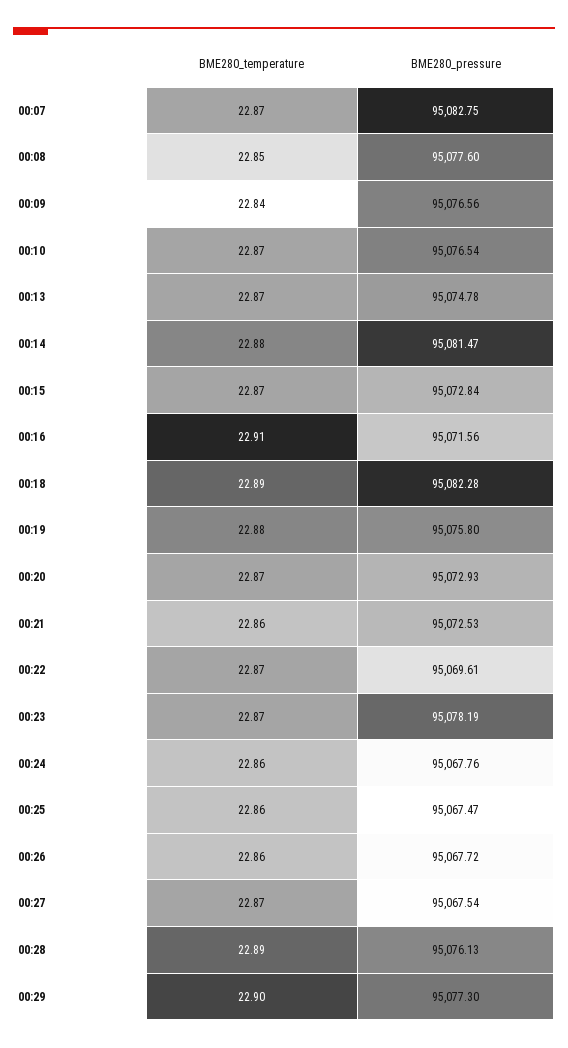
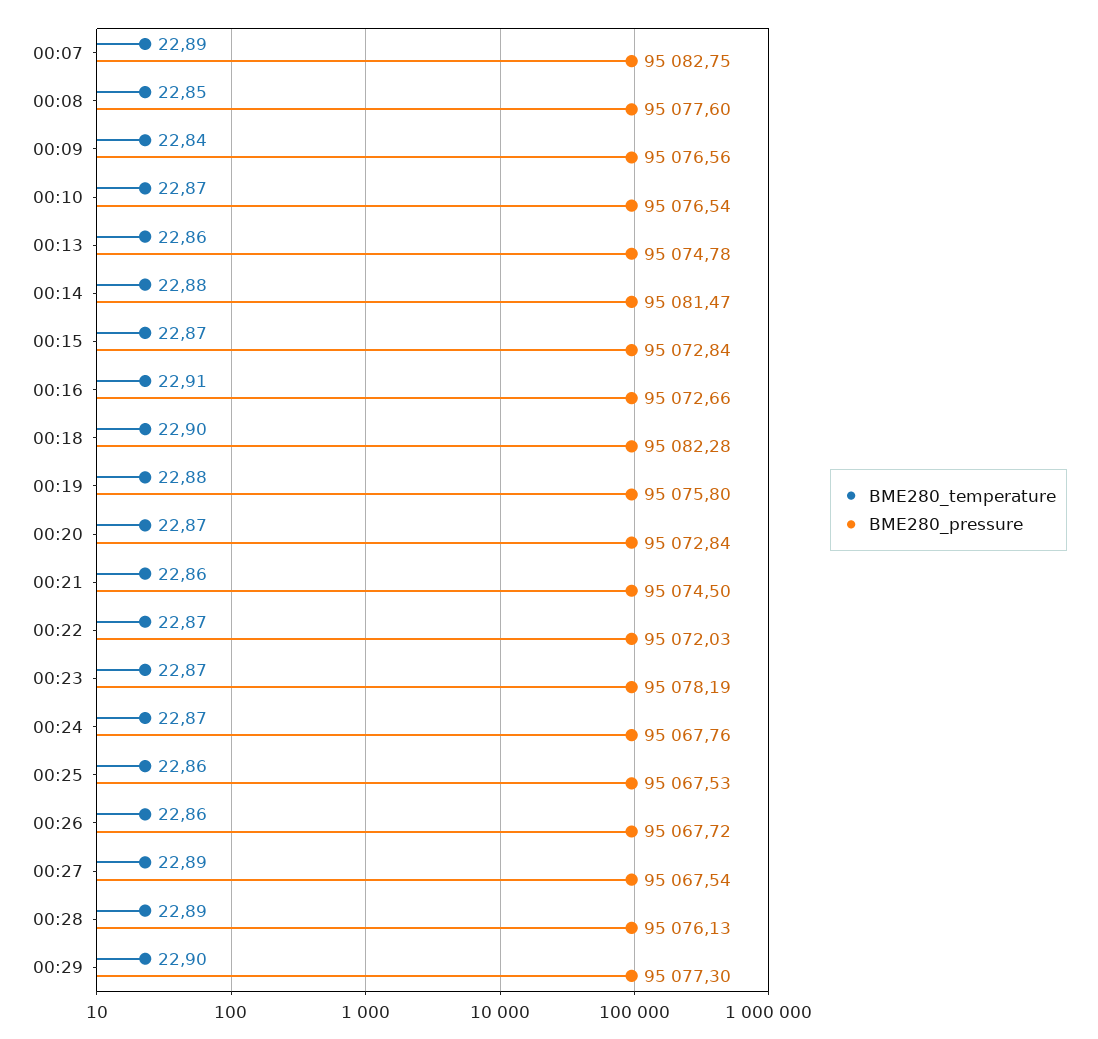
  {
    "BME280_temperature": {
-     "00:07": 22.87,
+     "00:07": 22.89,
      "00:08": 22.85,
      "00:09": 22.84,
      "00:10": 22.87,
-     "00:13": 22.87,
+     "00:13": 22.86,
      "00:14": 22.88,
      "00:15": 22.87,
      "00:16": 22.91,
-     "00:18": 22.89,
+     "00:18": 22.9,
      "00:19": 22.88,
      "00:20": 22.87,
      "00:21": 22.86,
      "00:22": 22.87,
      "00:23": 22.87,
-     "00:24": 22.86,
+     "00:24": 22.87,
      "00:25": 22.86,
      "00:26": 22.86,
-     "00:27": 22.87,
+     "00:27": 22.89,
      "00:28": 22.89,
      "00:29": 22.9
    },
    "BME280_pressure": {
      "00:07": 95082.75,
      "00:08": 95077.6,
      "00:09": 95076.56,
      "00:10": 95076.54,
      "00:13": 95074.78,
      "00:14": 95081.47,
      "00:15": 95072.84,
-     "00:16": 95071.56,
+     "00:16": 95072.66,
      "00:18": 95082.28,
      "00:19": 95075.8,
-     "00:20": 95072.93,
+     "00:20": 95072.84,
-     "00:21": 95072.53,
+     "00:21": 95074.5,
-     "00:22": 95069.61,
+     "00:22": 95072.03,
      "00:23": 95078.19,
      "00:24": 95067.76,
-     "00:25": 95067.47,
+     "00:25": 95067.53,
      "00:26": 95067.72,
      "00:27": 95067.54,
      "00:28": 95076.13,
      "00:29": 95077.3
    }
  }

